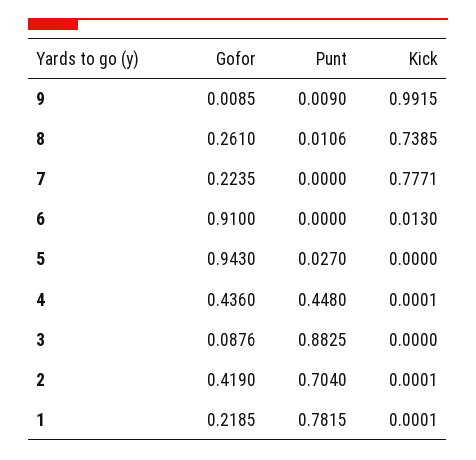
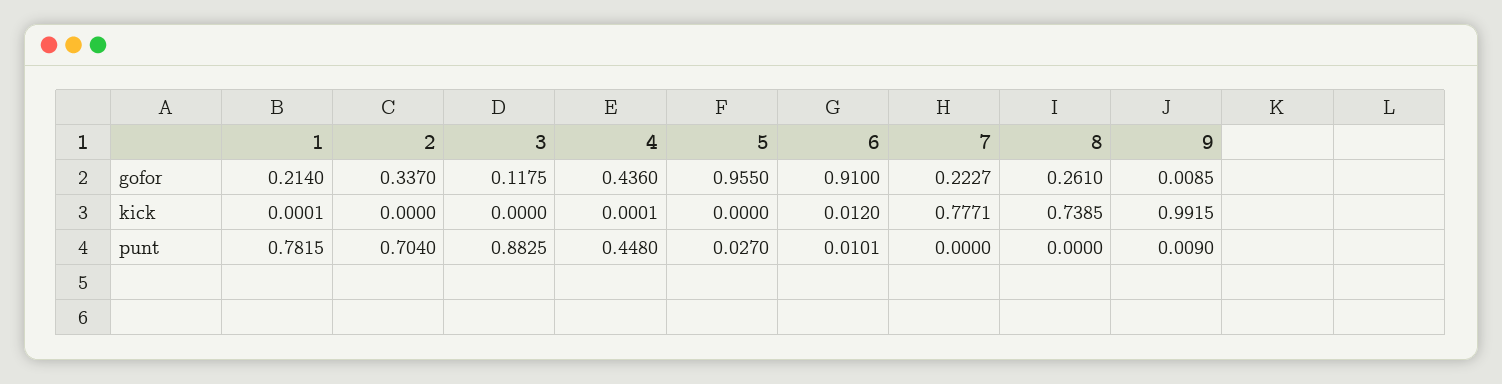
  {
    "Gofor": {
      "9": 0.0085,
      "8": 0.261,
-     "7": 0.2235,
+     "7": 0.2227,
      "6": 0.91,
-     "5": 0.943,
+     "5": 0.955,
      "4": 0.436,
-     "3": 0.0876,
+     "3": 0.1175,
-     "2": 0.419,
+     "2": 0.337,
-     "1": 0.2185
+     "1": 0.214
    },
    "Punt": {
      "9": 0.009,
-     "8": 0.0106,
+     "8": 0,
      "7": 0,
-     "6": 0,
+     "6": 0.0101,
      "5": 0.027,
      "4": 0.448,
      "3": 0.8825,
      "2": 0.704,
      "1": 0.7815
    },
    "Kick": {
      "9": 0.9915,
      "8": 0.7385,
      "7": 0.7771,
-     "6": 0.013,
+     "6": 0.012,
      "5": 0,
      "4": 0.0001,
      "3": 0,
-     "2": 0.0001,
+     "2": 0,
      "1": 0.0001
    }
  }

